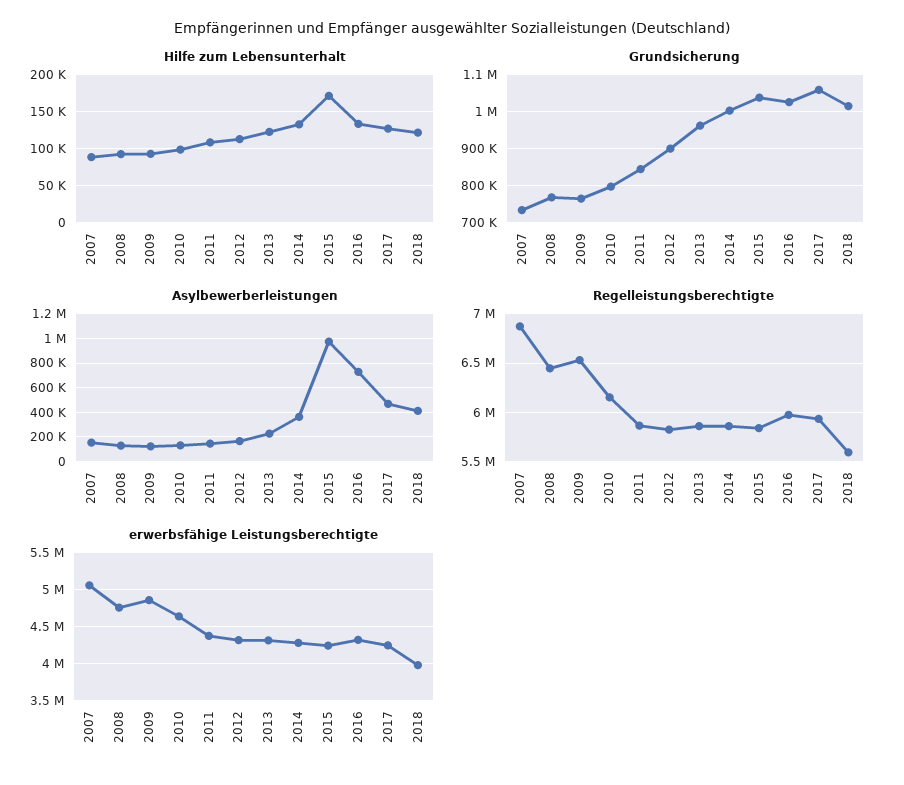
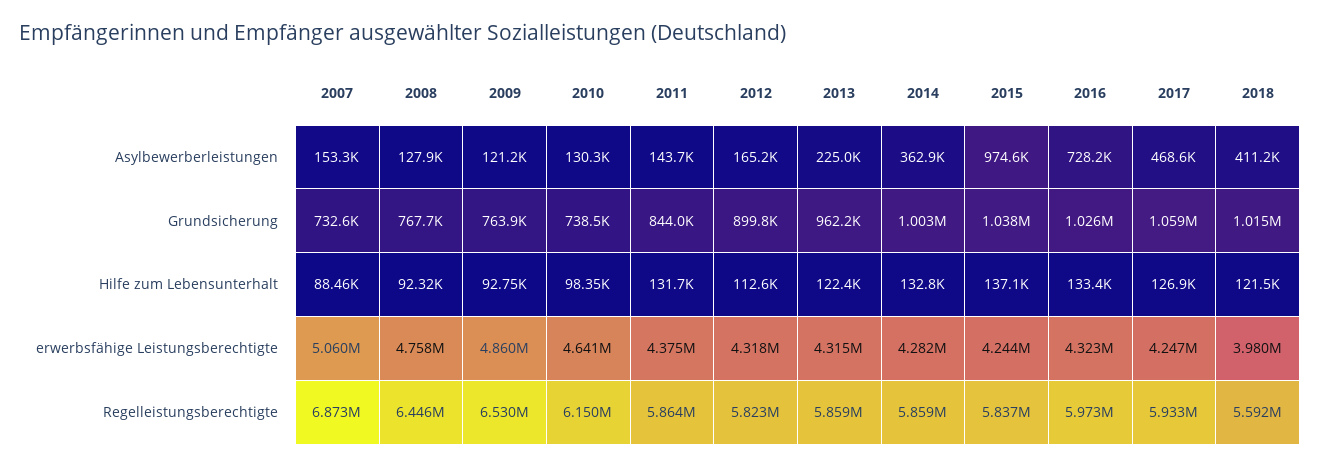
  {
    "Hilfe zum Lebensunterhalt": {
      "2007": 88460,
      "2008": 92320,
      "2009": 92750,
      "2010": 98350,
-     "2011": 110000,
+     "2011": 131700,
      "2012": 112600,
      "2013": 122400,
      "2014": 132800,
-     "2015": 170000,
+     "2015": 137100,
      "2016": 133400,
      "2017": 126900,
      "2018": 121500
    },
    "Grundsicherung": {
      "2007": 732600,
      "2008": 767700,
      "2009": 763900,
-     "2010": 800000,
+     "2010": 738500,
      "2011": 844000,
      "2012": 899800,
      "2013": 962200,
      "2014": 1003000,
      "2015": 1038000,
      "2016": 1026000,
      "2017": 1059000,
      "2018": 1015000
    },
    "Asylbewerberleistungen": {
      "2007": 153300,
      "2008": 127900,
      "2009": 121200,
      "2010": 130300,
      "2011": 143700,
      "2012": 165200,
      "2013": 225000,
      "2014": 362900,
      "2015": 974600,
      "2016": 728200,
      "2017": 468600,
      "2018": 411200
    },
    "Regelleistungsberechtigte": {
      "2007": 6873000,
      "2008": 6446000,
      "2009": 6530000,
      "2010": 6150000,
      "2011": 5864000,
      "2012": 5823000,
      "2013": 5859000,
      "2014": 5859000,
      "2015": 5837000,
      "2016": 5973000,
      "2017": 5933000,
      "2018": 5592000
    },
    "erwerbsfähige Leistungsberechtigte": {
      "2007": 5060000,
      "2008": 4758000,
      "2009": 4860000,
      "2010": 4641000,
      "2011": 4375000,
      "2012": 4318000,
      "2013": 4315000,
      "2014": 4282000,
      "2015": 4244000,
      "2016": 4323000,
      "2017": 4247000,
      "2018": 3980000
    }
  }

